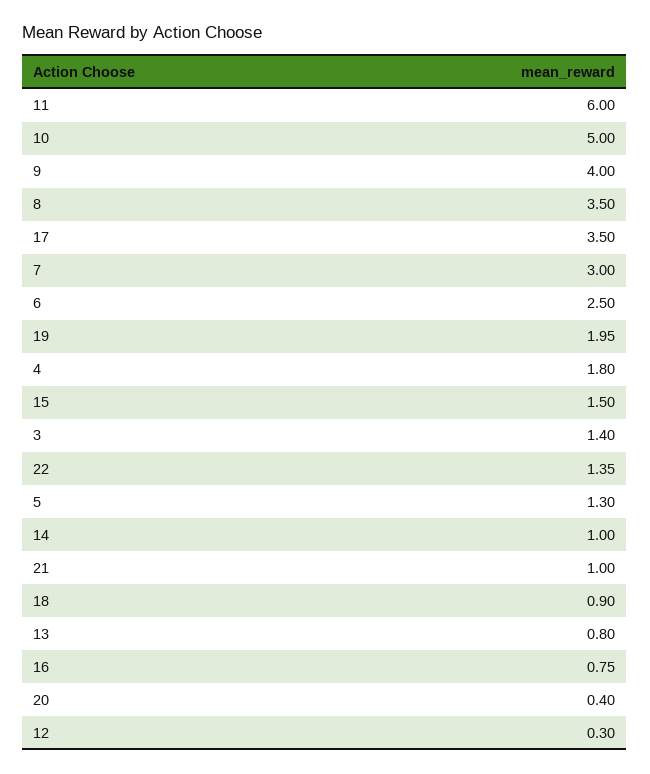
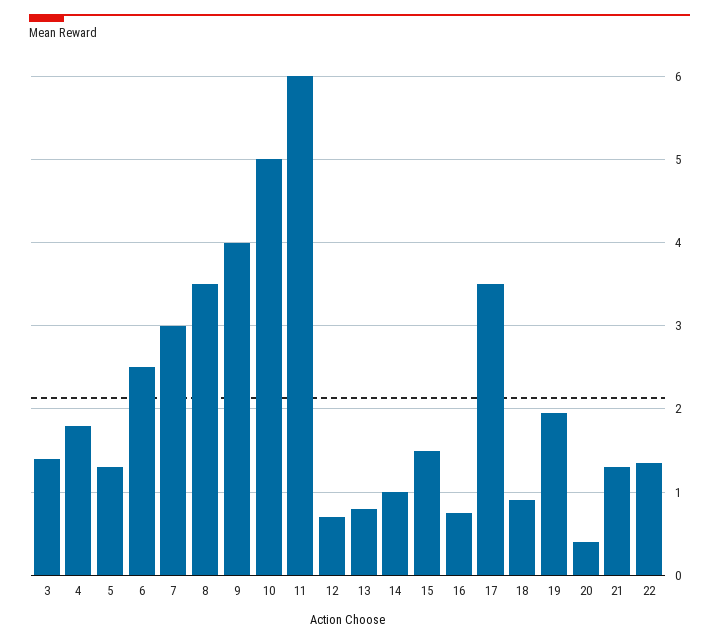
  {
    "11": 6,
    "10": 5,
    "9": 4,
    "8": 3.5,
    "17": 3.5,
    "7": 3,
    "6": 2.5,
    "19": 1.95,
    "4": 1.8,
    "15": 1.5,
    "3": 1.4,
    "22": 1.35,
    "5": 1.3,
    "14": 1,
-   "21": 1,
+   "21": 1.3,
    "18": 0.9,
    "13": 0.8,
    "16": 0.75,
    "20": 0.4,
-   "12": 0.3
+   "12": 0.7
  }

